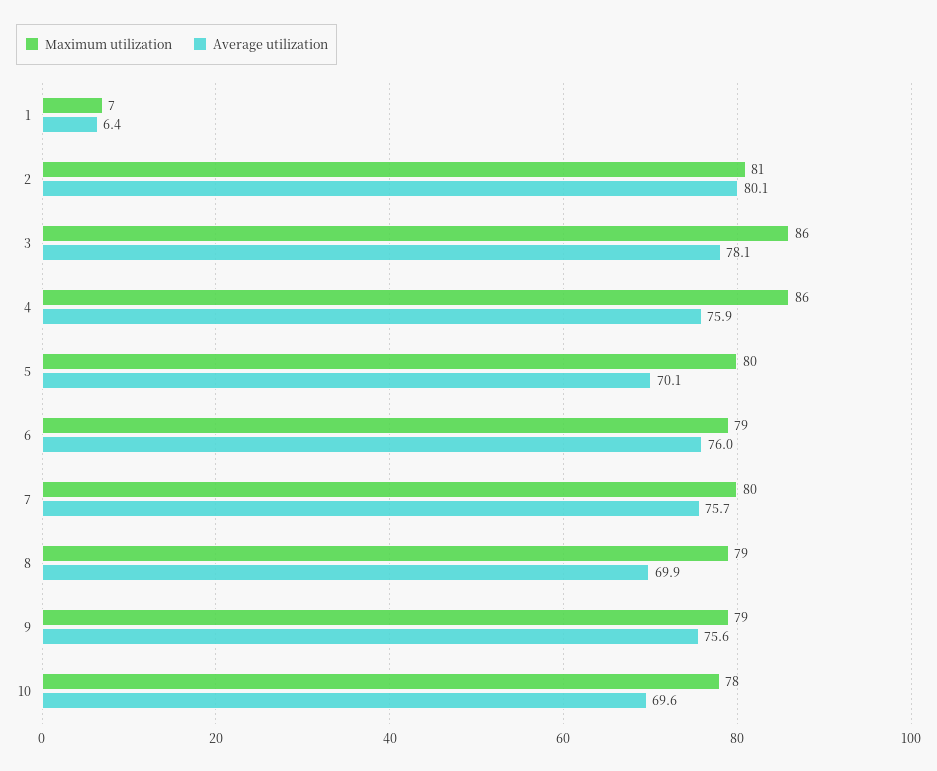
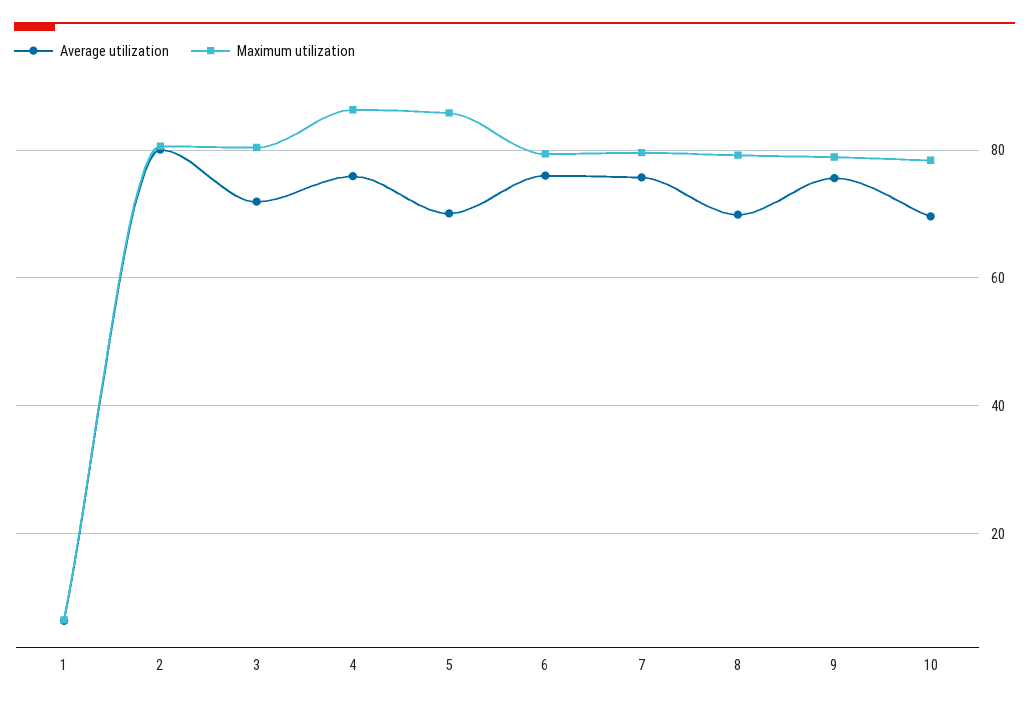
  {
    "Maximum utilization": {
      "1": 7,
      "2": 81,
-     "3": 86,
+     "3": 80,
      "4": 86,
-     "5": 80,
+     "5": 86,
      "6": 79,
      "7": 80,
      "8": 79,
      "9": 79,
      "10": 78
    },
    "Average utilization": {
      "1": 6.4,
      "2": 80.1,
-     "3": 78.1,
+     "3": 72,
      "4": 75.9,
      "5": 70.1,
      "6": 76,
      "7": 75.7,
      "8": 69.9,
      "9": 75.6,
      "10": 69.6
    }
  }

